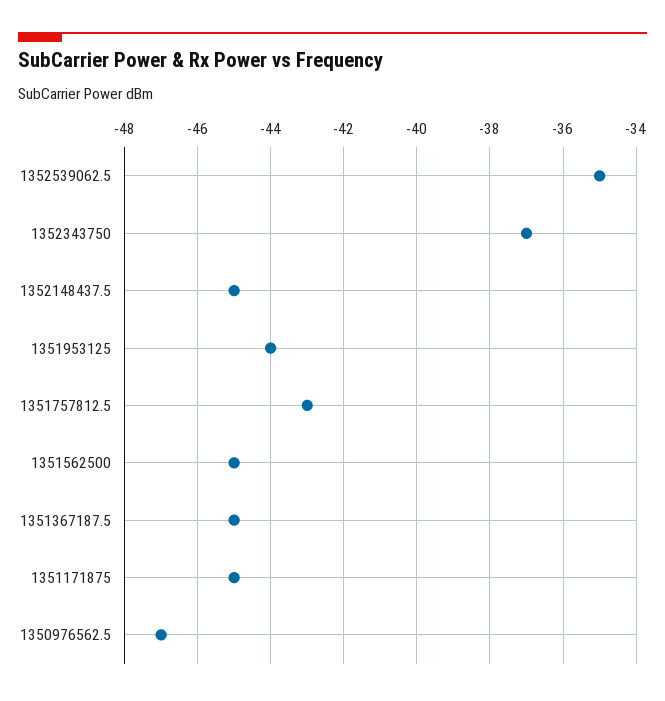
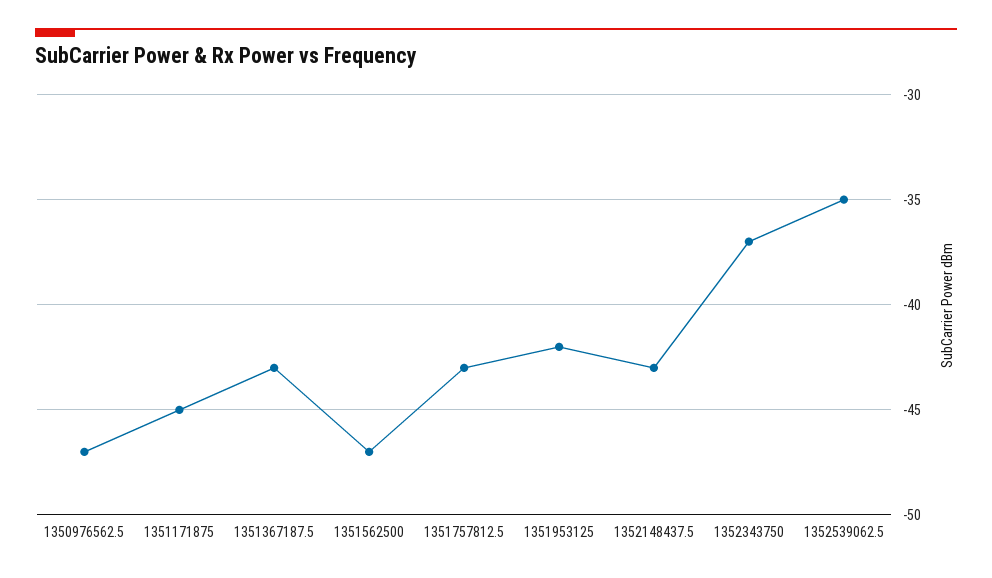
  {
    "1352539062.5": -35,
    "1352343750": -37,
-   "1352148437.5": -45,
+   "1352148437.5": -43,
-   "1351953125": -44,
+   "1351953125": -42,
    "1351757812.5": -43,
-   "1351562500": -45,
+   "1351562500": -47,
-   "1351367187.5": -45,
+   "1351367187.5": -43,
    "1351171875": -45,
    "1350976562.5": -47
  }

